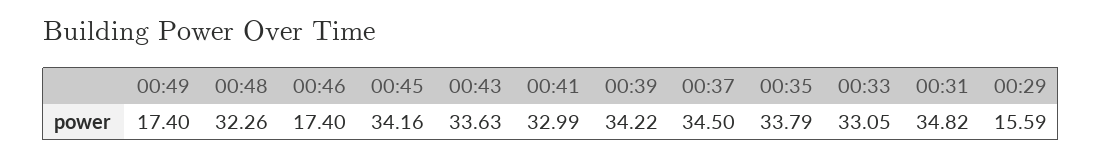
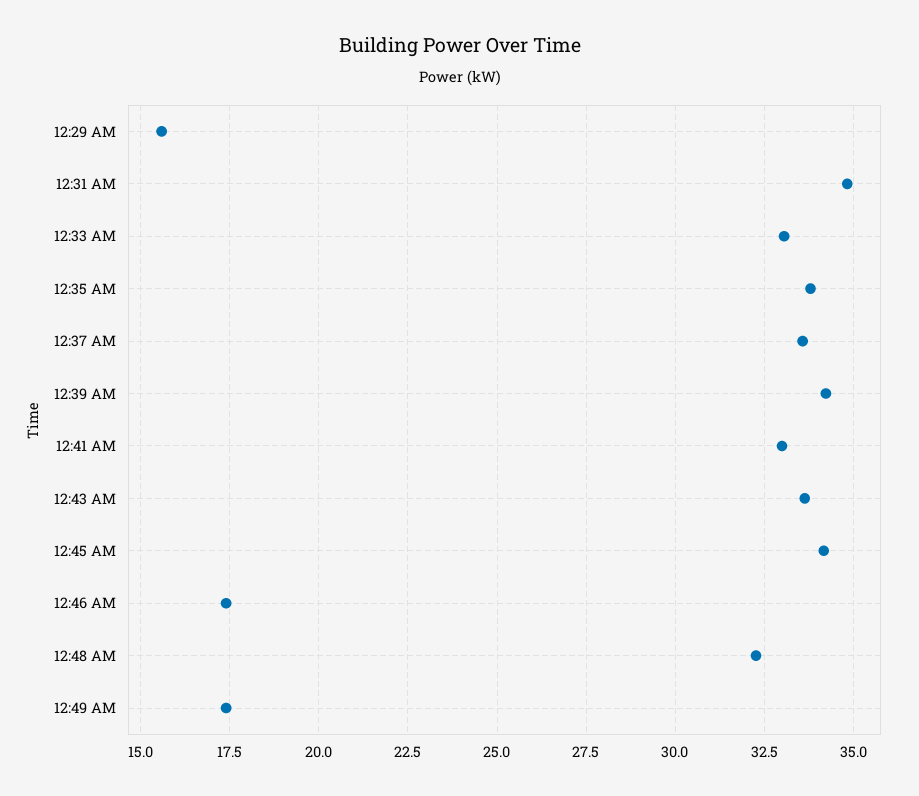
  {
    "00:49": 17.4,
    "00:48": 32.26,
    "00:46": 17.4,
    "00:45": 34.16,
    "00:43": 33.63,
    "00:41": 32.99,
    "00:39": 34.22,
-   "00:37": 34.5,
+   "00:37": 33.5,
    "00:35": 33.79,
    "00:33": 33.05,
    "00:31": 34.82,
    "00:29": 15.59
  }

